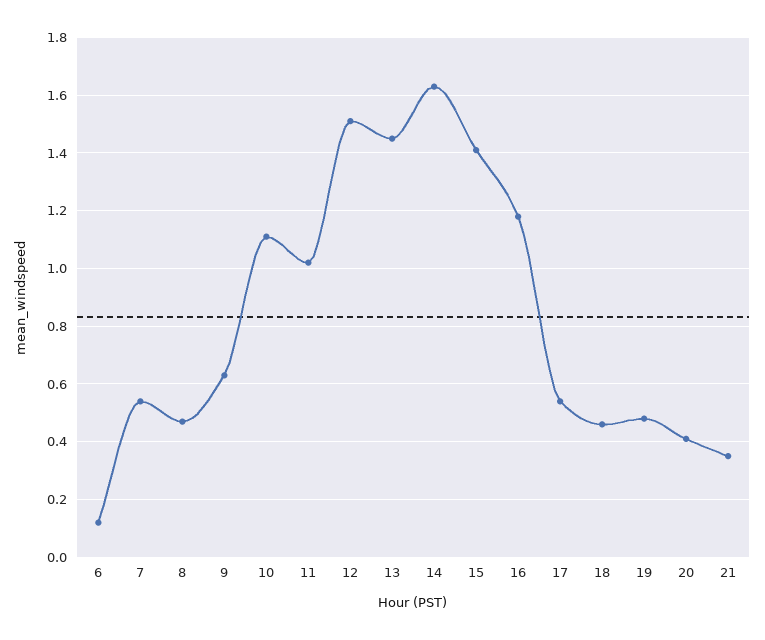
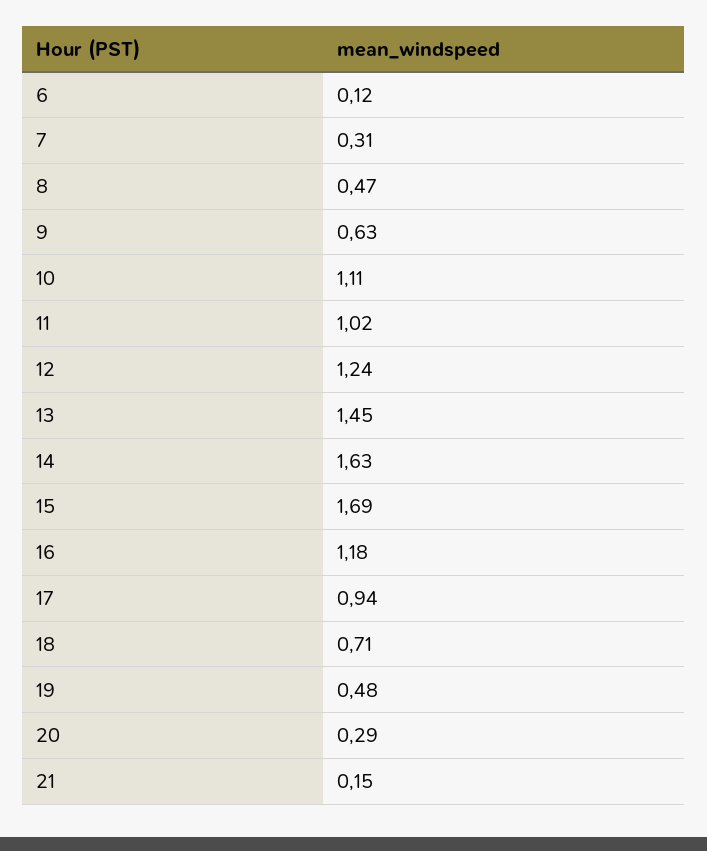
  {
    "6": 0.12,
-   "7": 0.55,
+   "7": 0.31,
    "8": 0.47,
    "9": 0.63,
    "10": 1.11,
    "11": 1.02,
-   "12": 1.5,
+   "12": 1.24,
    "13": 1.45,
    "14": 1.63,
-   "15": 1.4,
+   "15": 1.69,
    "16": 1.18,
-   "17": 0.55,
+   "17": 0.94,
-   "18": 0.45,
+   "18": 0.71,
    "19": 0.48,
-   "20": 0.4,
+   "20": 0.29,
-   "21": 0.35
+   "21": 0.15
  }

